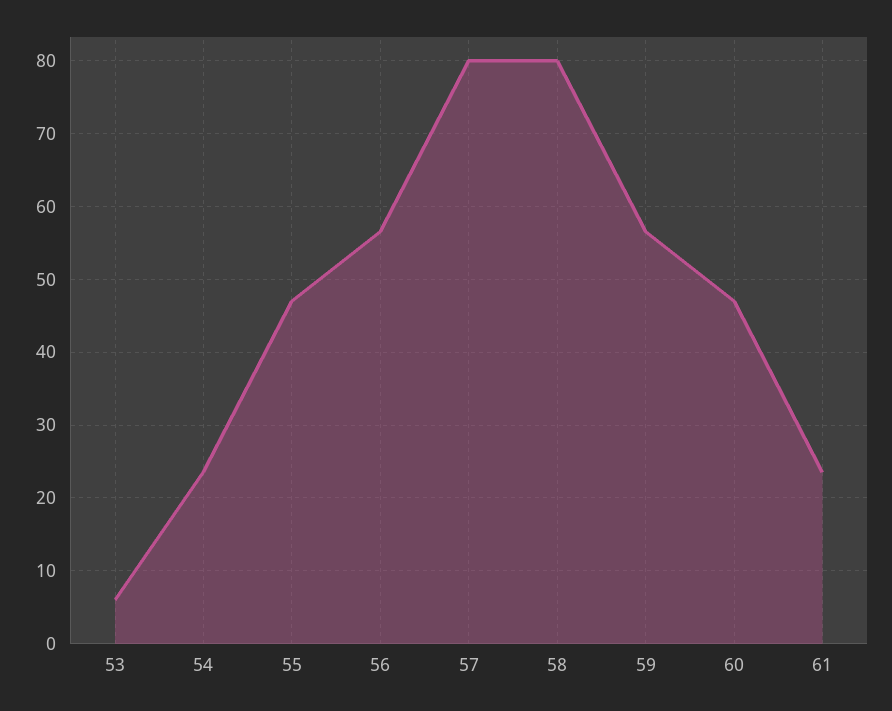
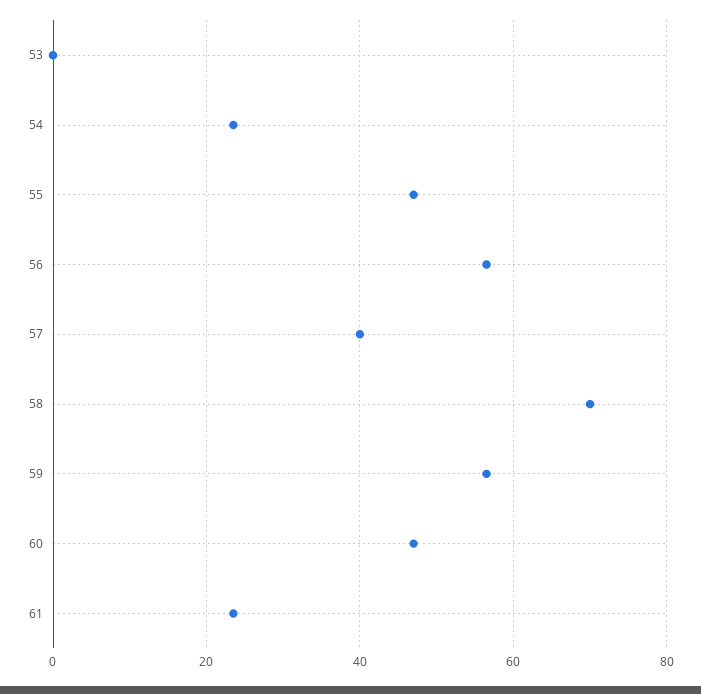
  {
-   "53": 6,
+   "53": 0,
    "54": 24,
    "55": 47,
    "56": 57,
-   "57": 80,
+   "57": 40,
-   "58": 80,
+   "58": 70,
    "59": 57,
    "60": 47,
    "61": 24
  }

